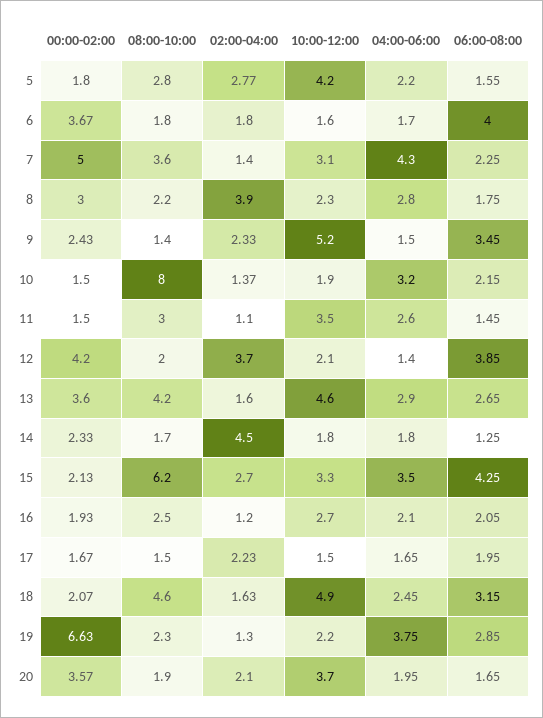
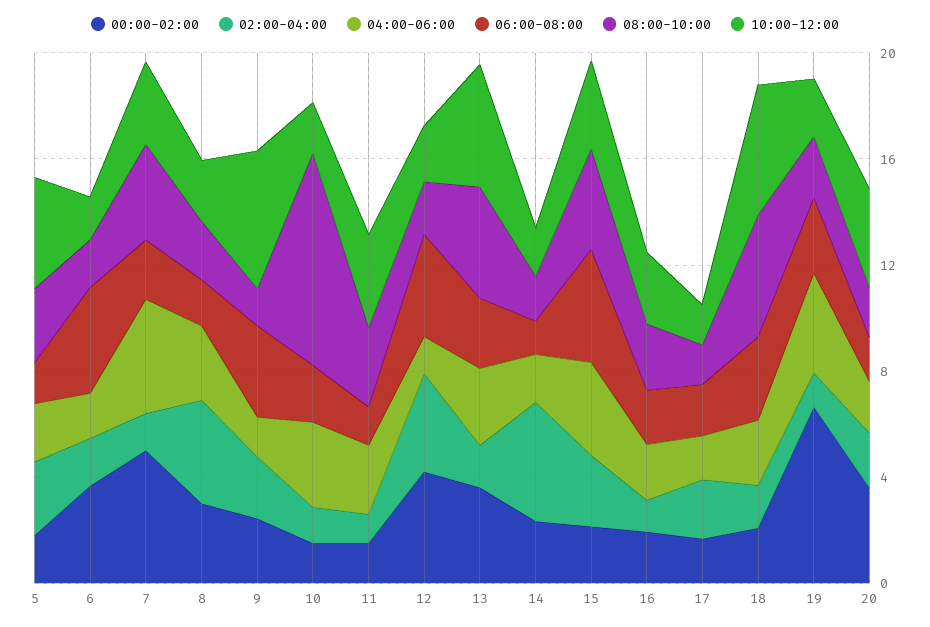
  {
    "00:00-02:00": {
      "5": 1.8,
      "6": 3.67,
      "7": 5,
      "8": 3,
      "9": 2.43,
      "10": 1.5,
      "11": 1.5,
      "12": 4.2,
      "13": 3.6,
      "14": 2.33,
      "15": 2.13,
      "16": 1.93,
      "17": 1.67,
      "18": 2.07,
      "19": 6.63,
      "20": 3.57
    },
    "08:00-10:00": {
      "5": 2.8,
      "6": 1.8,
      "7": 3.6,
      "8": 2.2,
      "9": 1.4,
      "10": 8,
      "11": 3,
      "12": 2,
      "13": 4.2,
      "14": 1.7,
-     "15": 6.2,
+     "15": 4,
      "16": 2.5,
      "17": 1.5,
      "18": 4.6,
      "19": 2.3,
      "20": 1.9
    },
    "02:00-04:00": {
      "5": 2.77,
      "6": 1.8,
      "7": 1.4,
      "8": 3.9,
      "9": 2.33,
      "10": 1.37,
      "11": 1.1,
      "12": 3.7,
      "13": 1.6,
      "14": 4.5,
      "15": 2.7,
      "16": 1.2,
      "17": 2.23,
      "18": 1.63,
      "19": 1.3,
      "20": 2.1
    },
    "10:00-12:00": {
      "5": 4.2,
      "6": 1.6,
      "7": 3.1,
      "8": 2.3,
      "9": 5.2,
      "10": 1.9,
      "11": 3.5,
      "12": 2.1,
      "13": 4.6,
      "14": 1.8,
      "15": 3.3,
      "16": 2.7,
      "17": 1.5,
      "18": 4.9,
      "19": 2.2,
      "20": 3.7
    },
    "04:00-06:00": {
      "5": 2.2,
      "6": 1.7,
      "7": 4.3,
      "8": 2.8,
      "9": 1.5,
      "10": 3.2,
      "11": 2.6,
      "12": 1.4,
      "13": 2.9,
      "14": 1.8,
      "15": 3.5,
      "16": 2.1,
      "17": 1.65,
      "18": 2.45,
      "19": 3.75,
      "20": 1.95
    },
    "06:00-08:00": {
      "5": 1.55,
      "6": 4,
      "7": 2.25,
      "8": 1.75,
      "9": 3.45,
      "10": 2.15,
      "11": 1.45,
      "12": 3.85,
      "13": 2.65,
      "14": 1.25,
      "15": 4.25,
      "16": 2.05,
      "17": 1.95,
      "18": 3.15,
      "19": 2.85,
      "20": 1.65
    }
  }

